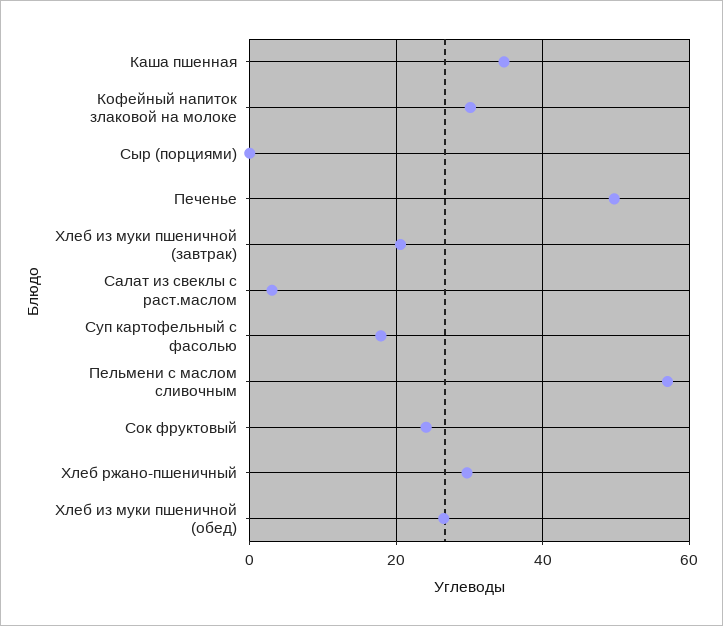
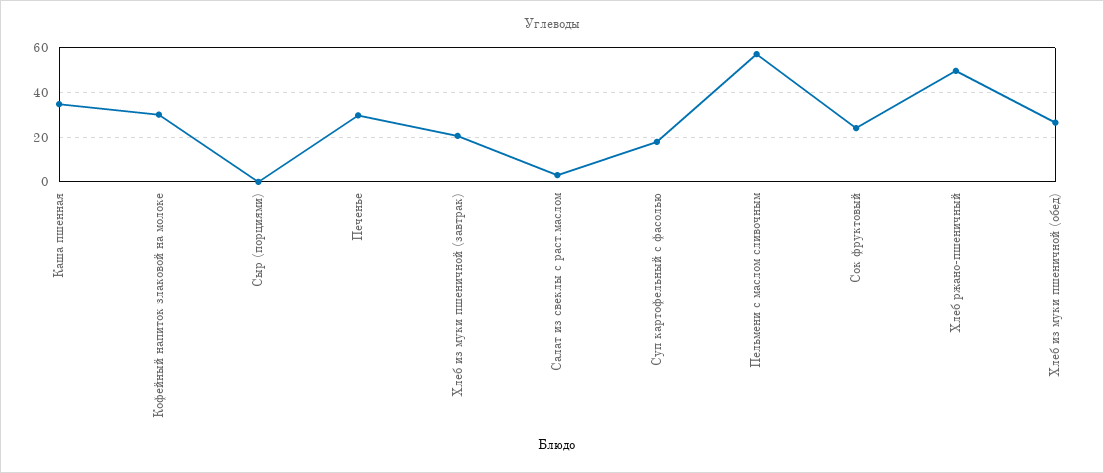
  {
    "Каша пшенная": 34,
    "Кофейный напиток злаковой на молоке": 30,
    "Сыр (порциями)": 0,
-   "Печенье": 50,
+   "Печенье": 30,
    "Хлеб из муки пшеничной (завтрак)": 20,
    "Салат из свеклы с раст.маслом": 4,
    "Суп картофельный с фасолью": 18,
    "Пельмени с маслом сливочным": 58,
    "Сок фруктовый": 24,
-   "Хлеб ржано-пшеничный": 30,
+   "Хлеб ржано-пшеничный": 50,
    "Хлеб из муки пшеничной (обед)": 26
  }

